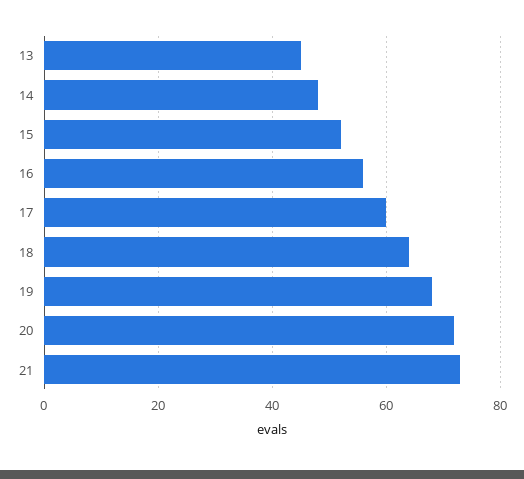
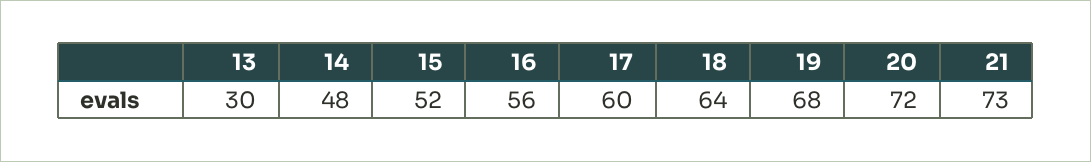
  {
-   "13": 45,
+   "13": 30,
    "14": 48,
    "15": 52,
    "16": 56,
    "17": 60,
    "18": 64,
    "19": 68,
    "20": 72,
    "21": 73
  }

